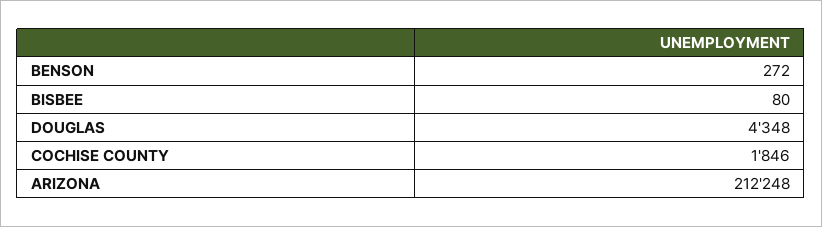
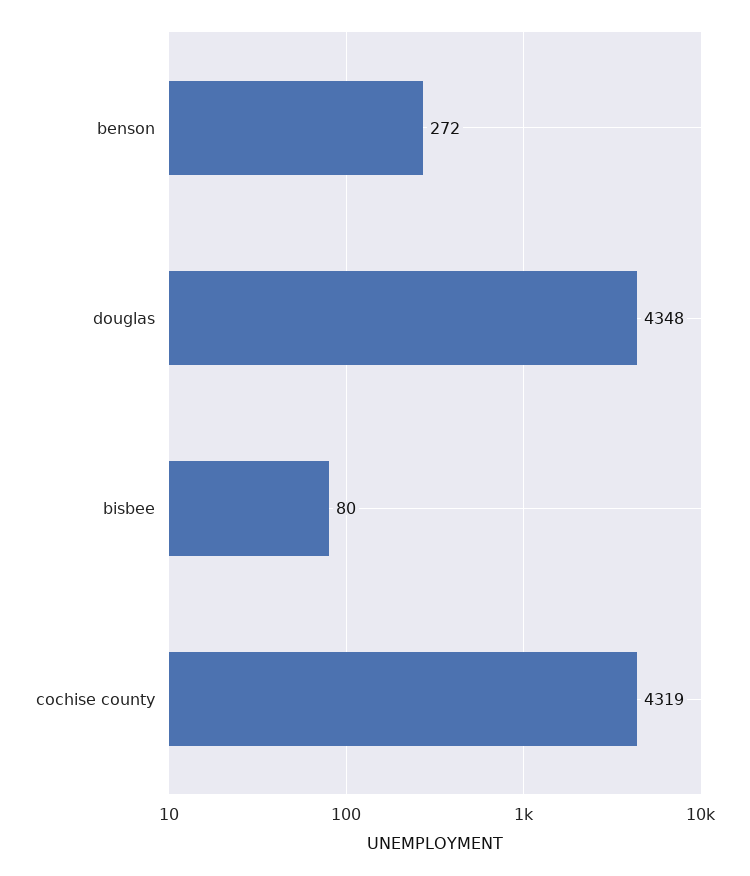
  {
    "BENSON": 272,
    "BISBEE": 80,
    "DOUGLAS": 4348,
-   "COCHISE COUNTY": 1846,
+   "COCHISE COUNTY": 4319
-   "ARIZONA": 212248
  }

